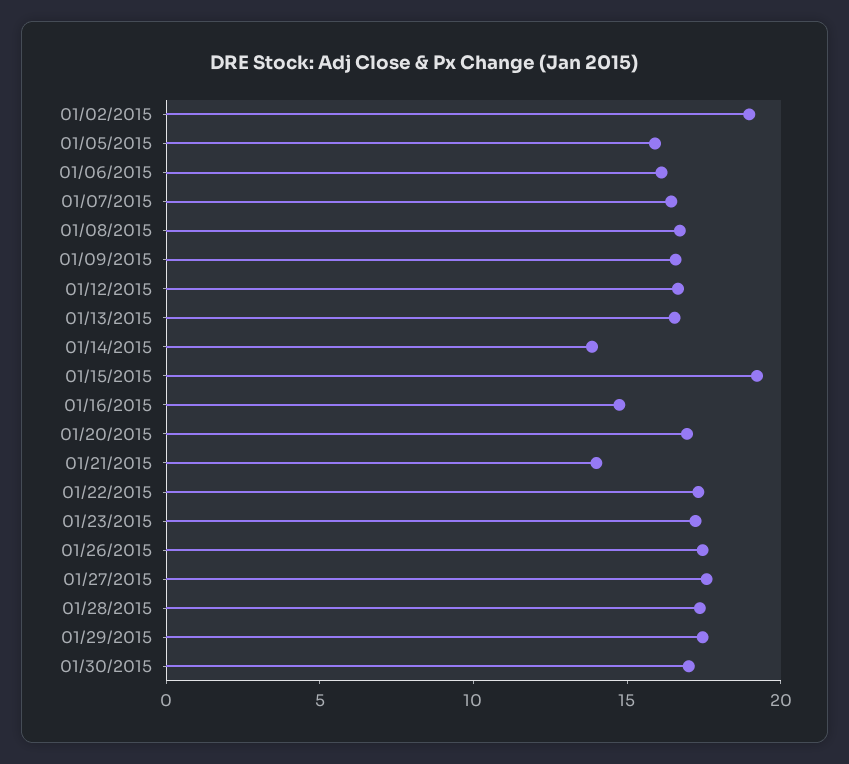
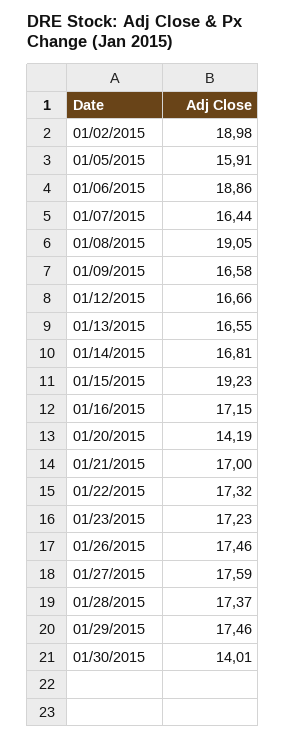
  {
    "01/02/2015": 18.98,
    "01/05/2015": 15.91,
-   "01/06/2015": 16,
+   "01/06/2015": 18.86,
    "01/07/2015": 16.44,
-   "01/08/2015": 17,
+   "01/08/2015": 19.05,
    "01/09/2015": 16.58,
    "01/12/2015": 16.66,
    "01/13/2015": 16.55,
-   "01/14/2015": 14,
+   "01/14/2015": 16.81,
    "01/15/2015": 19.23,
-   "01/16/2015": 15,
+   "01/16/2015": 17.15,
-   "01/20/2015": 17,
+   "01/20/2015": 14.19,
-   "01/21/2015": 14,
+   "01/21/2015": 17,
    "01/22/2015": 17.32,
    "01/23/2015": 17.23,
    "01/26/2015": 17.46,
    "01/27/2015": 17.59,
    "01/28/2015": 17.37,
    "01/29/2015": 17.46,
-   "01/30/2015": 17
+   "01/30/2015": 14.01
  }

